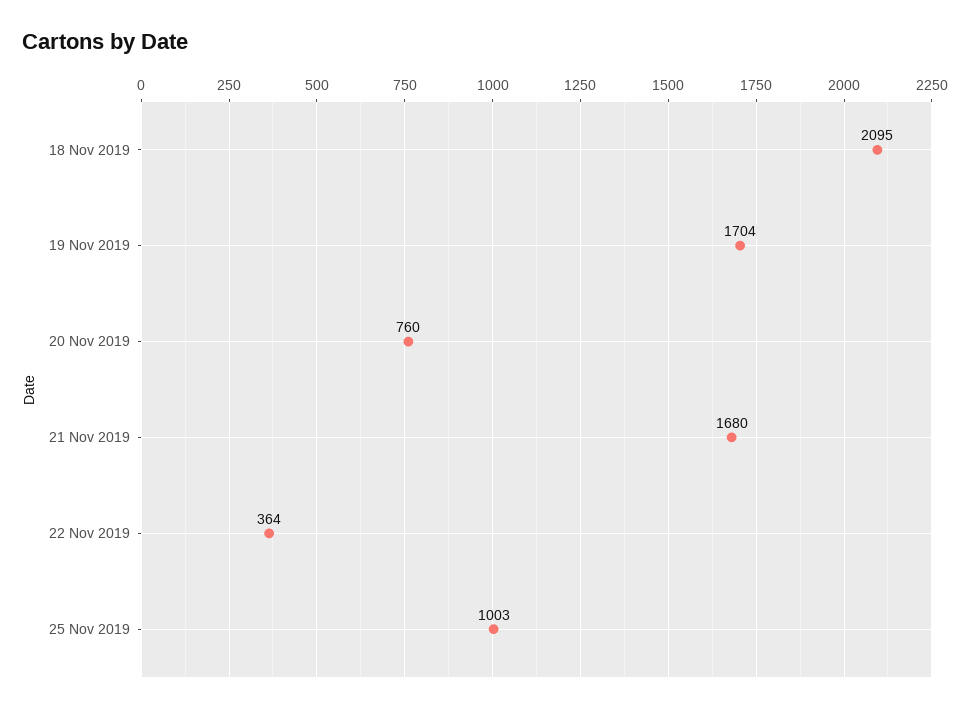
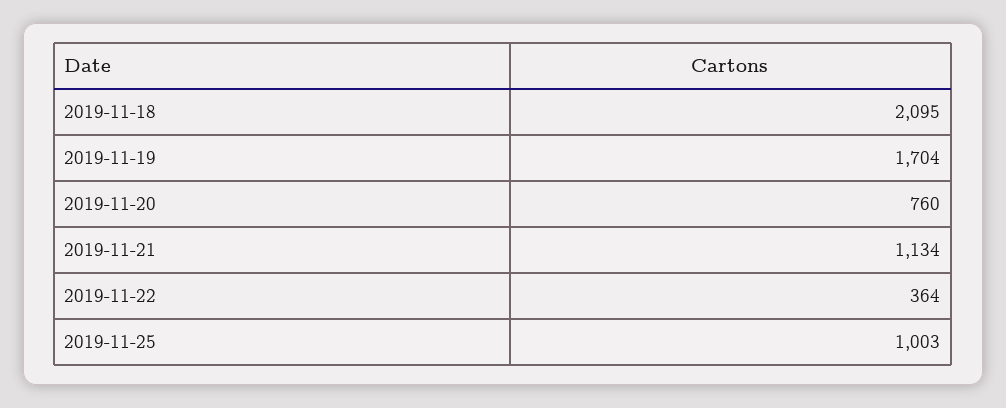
  {
    "18 Nov 2019": 2095,
    "19 Nov 2019": 1704,
    "20 Nov 2019": 760,
-   "21 Nov 2019": 1680,
+   "21 Nov 2019": 1134,
    "22 Nov 2019": 364,
    "25 Nov 2019": 1003
  }

